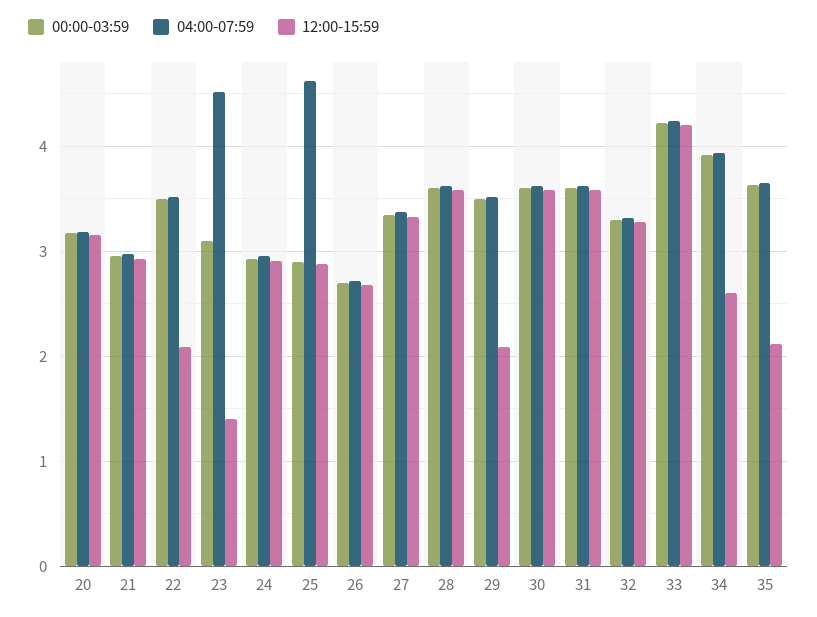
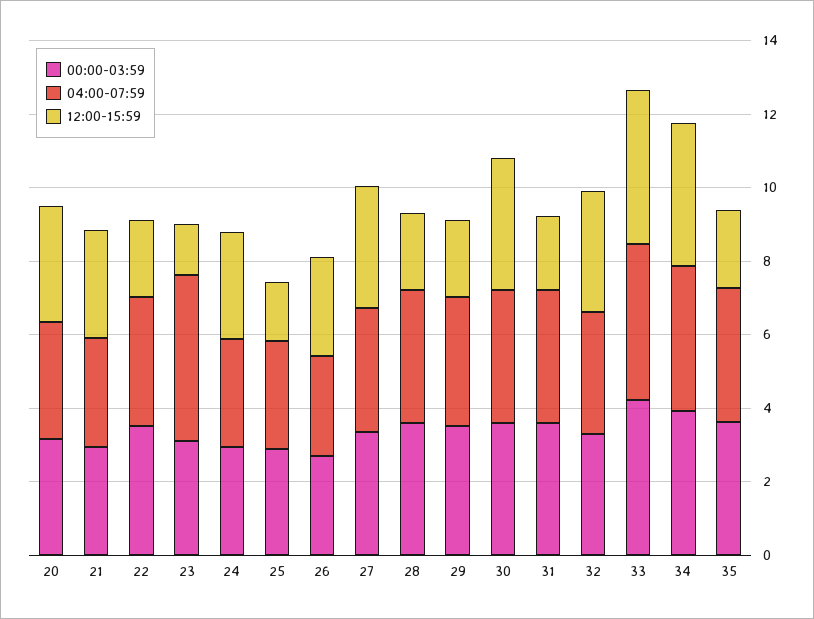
  {
    "00:00-03:59": {
      "20": 3.2,
      "21": 3,
      "22": 3.5,
      "23": 3.1,
      "24": 2.9,
      "25": 2.9,
      "26": 2.7,
      "27": 3.4,
      "28": 3.6,
      "29": 3.5,
      "30": 3.6,
      "31": 3.6,
      "32": 3.3,
      "33": 4.2,
      "34": 3.9,
      "35": 3.6
    },
    "04:00-07:59": {
      "20": 3.2,
      "21": 3,
      "22": 3.5,
      "23": 4.5,
      "24": 3,
-     "25": 4.6,
+     "25": 3,
      "26": 2.7,
      "27": 3.4,
      "28": 3.6,
      "29": 3.5,
      "30": 3.6,
      "31": 3.6,
      "32": 3.3,
      "33": 4.2,
      "34": 3.9,
      "35": 3.7
    },
    "12:00-15:59": {
      "20": 3.2,
      "21": 2.9,
      "22": 2.1,
      "23": 1.4,
      "24": 2.9,
-     "25": 2.9,
+     "25": 1.5,
      "26": 2.7,
      "27": 3.3,
-     "28": 3.6,
+     "28": 2,
      "29": 2.1,
      "30": 3.6,
-     "31": 3.6,
+     "31": 2,
      "32": 3.3,
      "33": 4.2,
-     "34": 2.6,
+     "34": 4,
      "35": 2.1
    }
  }

